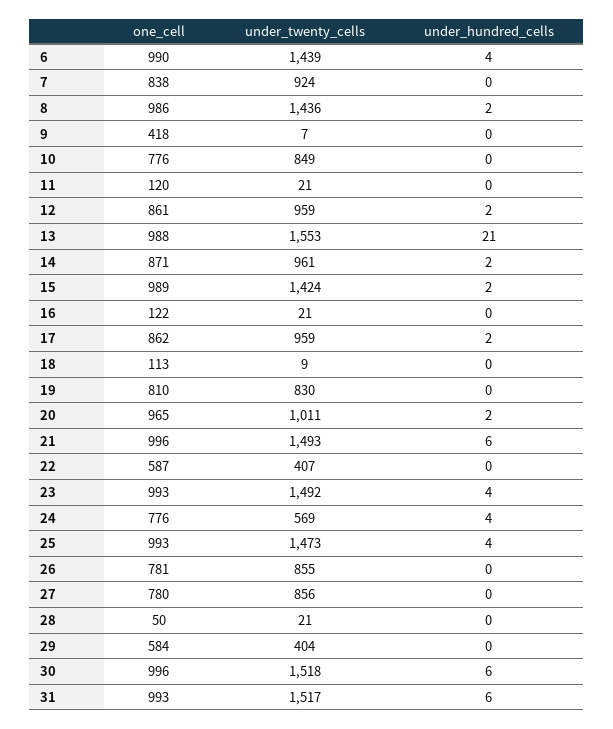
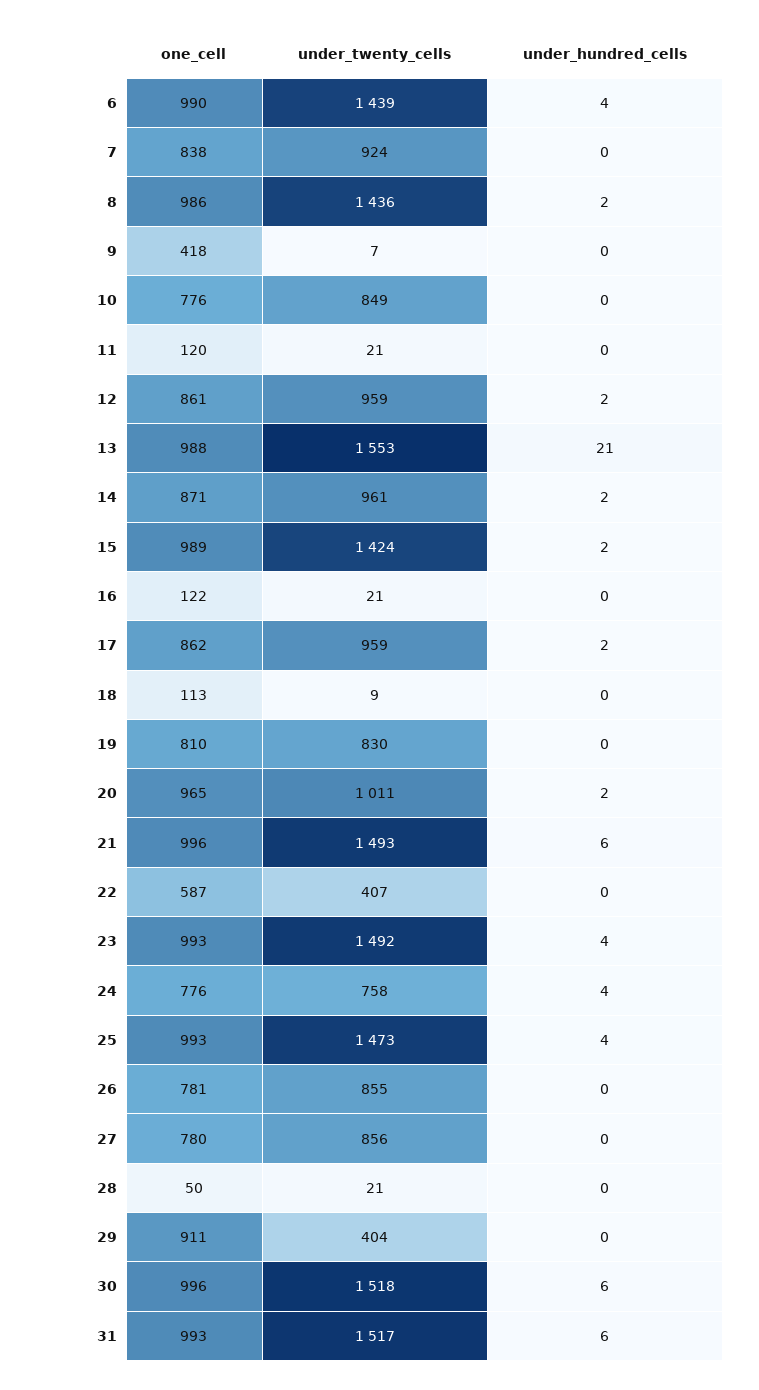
  {
    "one_cell": {
      "6": 990,
      "7": 838,
      "8": 986,
      "9": 418,
      "10": 776,
      "11": 120,
      "12": 861,
      "13": 988,
      "14": 871,
      "15": 989,
      "16": 122,
      "17": 862,
      "18": 113,
      "19": 810,
      "20": 965,
      "21": 996,
      "22": 587,
      "23": 993,
      "24": 776,
      "25": 993,
      "26": 781,
      "27": 780,
      "28": 50,
-     "29": 584,
+     "29": 911,
      "30": 996,
      "31": 993
    },
    "under_twenty_cells": {
      "6": 1439,
      "7": 924,
      "8": 1436,
      "9": 7,
      "10": 849,
      "11": 21,
      "12": 959,
      "13": 1553,
      "14": 961,
      "15": 1424,
      "16": 21,
      "17": 959,
      "18": 9,
      "19": 830,
      "20": 1011,
      "21": 1493,
      "22": 407,
      "23": 1492,
-     "24": 569,
+     "24": 758,
      "25": 1473,
      "26": 855,
      "27": 856,
      "28": 21,
      "29": 404,
      "30": 1518,
      "31": 1517
    },
    "under_hundred_cells": {
      "6": 4,
      "7": 0,
      "8": 2,
      "9": 0,
      "10": 0,
      "11": 0,
      "12": 2,
      "13": 21,
      "14": 2,
      "15": 2,
      "16": 0,
      "17": 2,
      "18": 0,
      "19": 0,
      "20": 2,
      "21": 6,
      "22": 0,
      "23": 4,
      "24": 4,
      "25": 4,
      "26": 0,
      "27": 0,
      "28": 0,
      "29": 0,
      "30": 6,
      "31": 6
    }
  }

